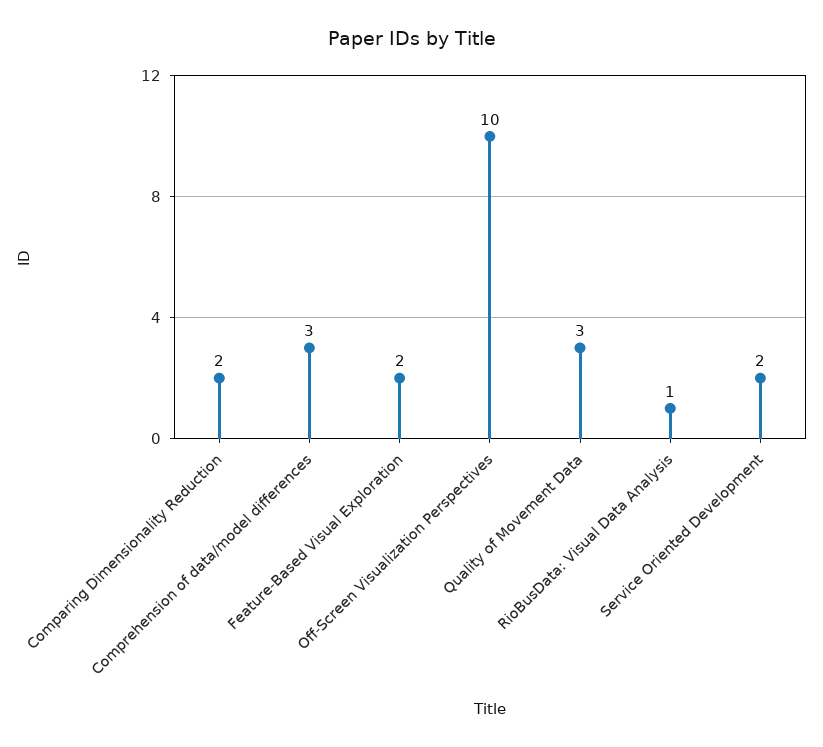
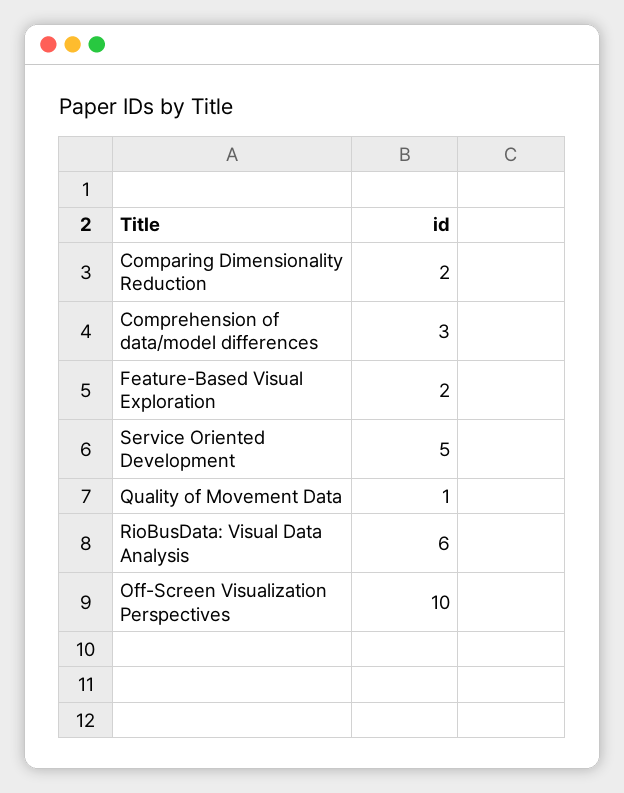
  {
    "Comparing Dimensionality Reduction": 2,
    "Comprehension of data/model differences": 3,
    "Feature-Based Visual Exploration": 2,
    "Off-Screen Visualization Perspectives": 10,
-   "Quality of Movement Data": 3,
+   "Quality of Movement Data": 1,
-   "RioBusData: Visual Data Analysis": 1,
+   "RioBusData: Visual Data Analysis": 6,
-   "Service Oriented Development": 2
+   "Service Oriented Development": 5
  }

